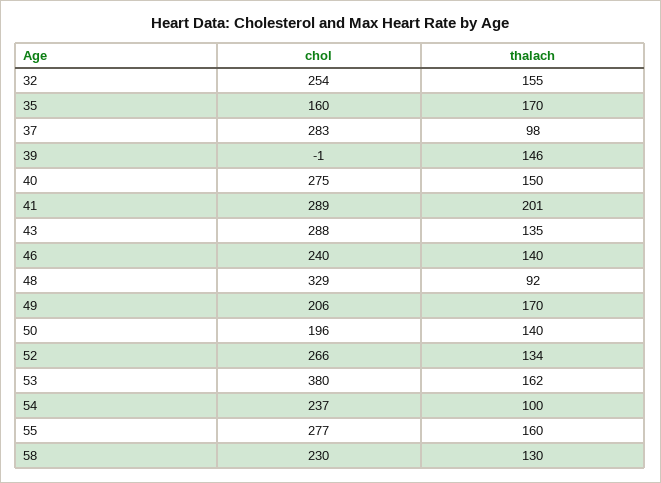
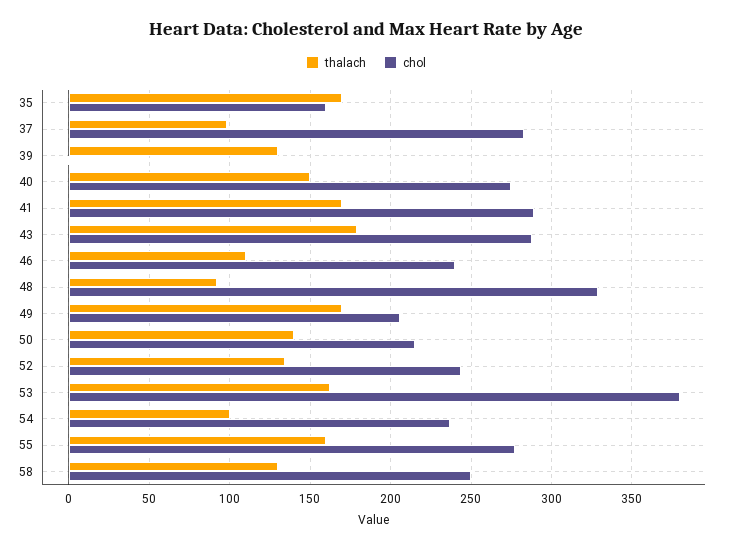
  {
    "chol": {
-     "32": 254,
      "35": 160,
      "37": 283,
      "39": -1,
      "40": 275,
      "41": 289,
      "43": 288,
      "46": 240,
      "48": 329,
      "49": 206,
-     "50": 196,
+     "50": 215,
-     "52": 266,
+     "52": 245,
      "53": 380,
      "54": 237,
      "55": 277,
-     "58": 230
+     "58": 250
    },
    "thalach": {
-     "32": 155,
      "35": 170,
      "37": 98,
-     "39": 146,
+     "39": 130,
      "40": 150,
-     "41": 201,
+     "41": 170,
-     "43": 135,
+     "43": 180,
-     "46": 140,
+     "46": 110,
      "48": 92,
      "49": 170,
      "50": 140,
      "52": 134,
      "53": 162,
      "54": 100,
      "55": 160,
      "58": 130
    }
  }

